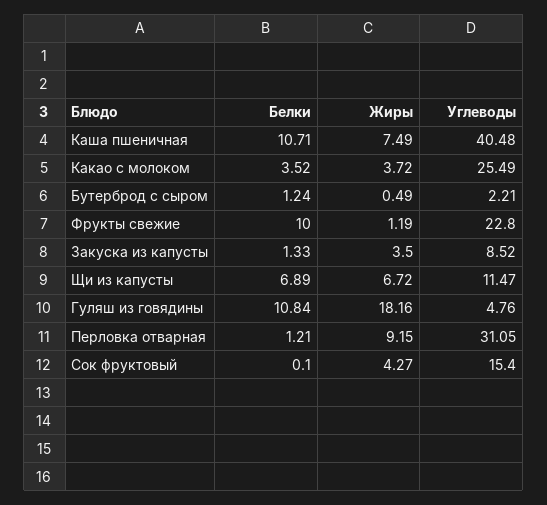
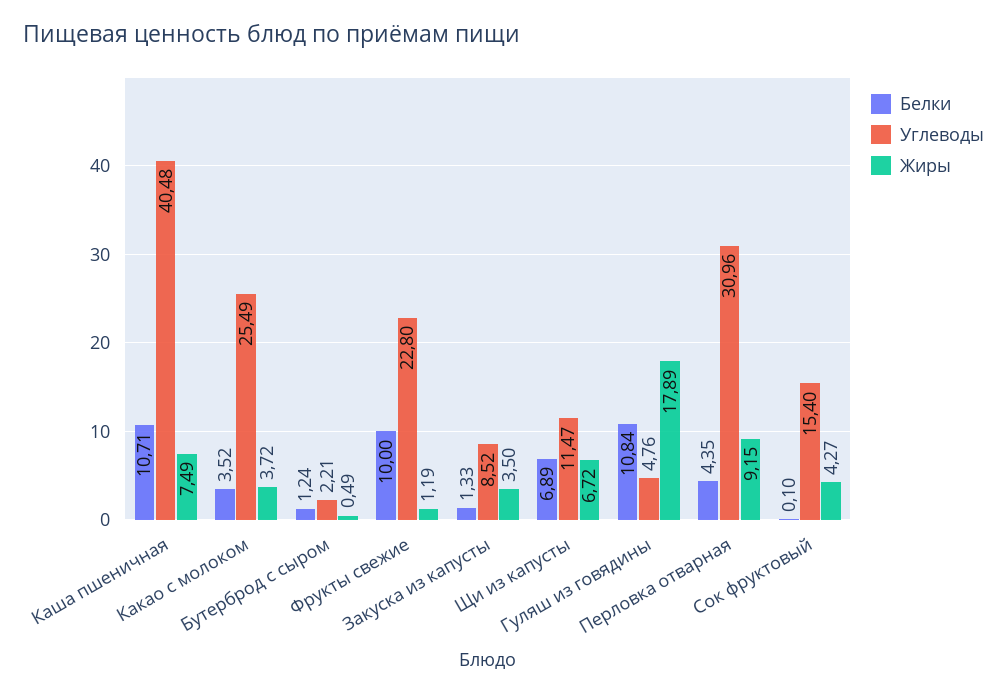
  {
    "Белки": {
      "Каша пшеничная": 10.71,
      "Какао с молоком": 3.52,
      "Бутерброд с сыром": 1.24,
      "Фрукты свежие": 10,
      "Закуска из капусты": 1.33,
      "Щи из капусты": 6.89,
      "Гуляш из говядины": 10.84,
-     "Перловка отварная": 1.21,
+     "Перловка отварная": 4.35,
      "Сок фруктовый": 0.1
    },
    "Жиры": {
      "Каша пшеничная": 7.49,
      "Какао с молоком": 3.72,
      "Бутерброд с сыром": 0.49,
      "Фрукты свежие": 1.19,
      "Закуска из капусты": 3.5,
      "Щи из капусты": 6.72,
-     "Гуляш из говядины": 18.16,
+     "Гуляш из говядины": 17.89,
      "Перловка отварная": 9.15,
      "Сок фруктовый": 4.27
    },
    "Углеводы": {
      "Каша пшеничная": 40.48,
      "Какао с молоком": 25.49,
      "Бутерброд с сыром": 2.21,
      "Фрукты свежие": 22.8,
      "Закуска из капусты": 8.52,
      "Щи из капусты": 11.47,
      "Гуляш из говядины": 4.76,
-     "Перловка отварная": 31.05,
+     "Перловка отварная": 30.96,
      "Сок фруктовый": 15.4
    }
  }

